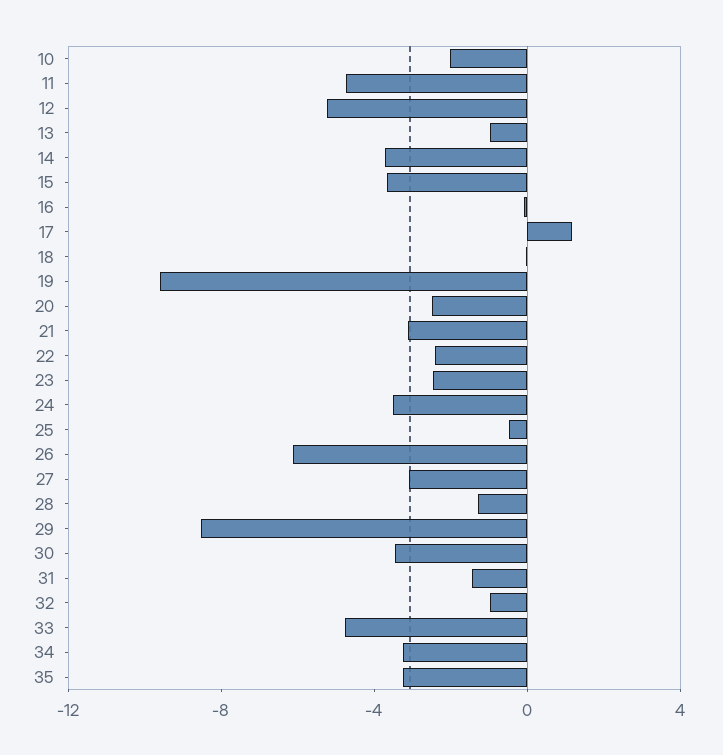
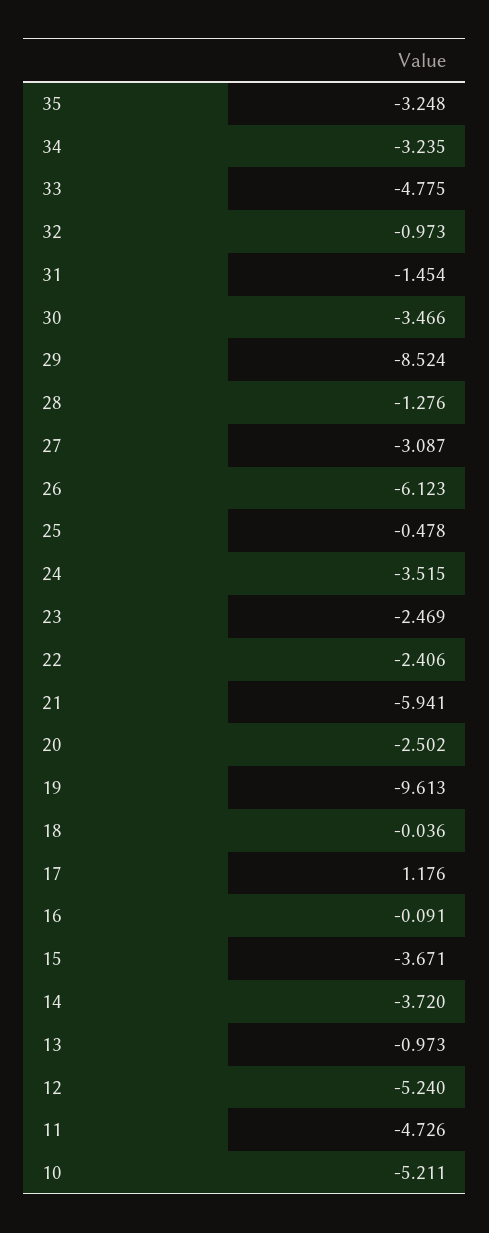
  {
-   "10": -2,
+   "10": -5.211,
    "11": -4.726,
    "12": -5.24,
    "13": -0.973,
    "14": -3.72,
    "15": -3.671,
    "16": -0.091,
    "17": 1.176,
    "18": -0.036,
    "19": -9.613,
    "20": -2.502,
-   "21": -3,
+   "21": -5.941,
    "22": -2.406,
    "23": -2.469,
    "24": -3.515,
    "25": -0.478,
    "26": -6.123,
    "27": -3.087,
    "28": -1.276,
    "29": -8.524,
    "30": -3.466,
    "31": -1.454,
    "32": -0.973,
    "33": -4.775,
    "34": -3.235,
    "35": -3.248
  }

